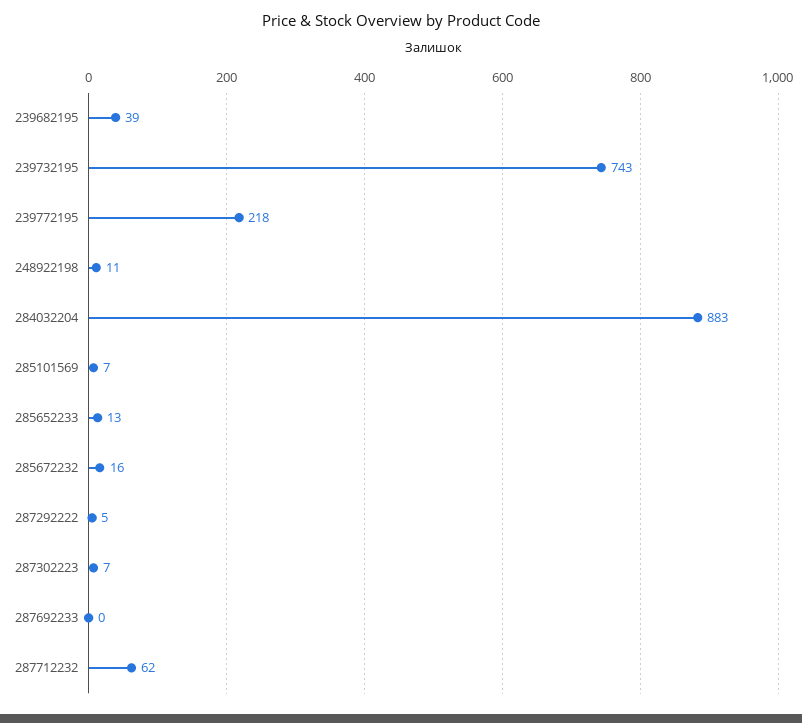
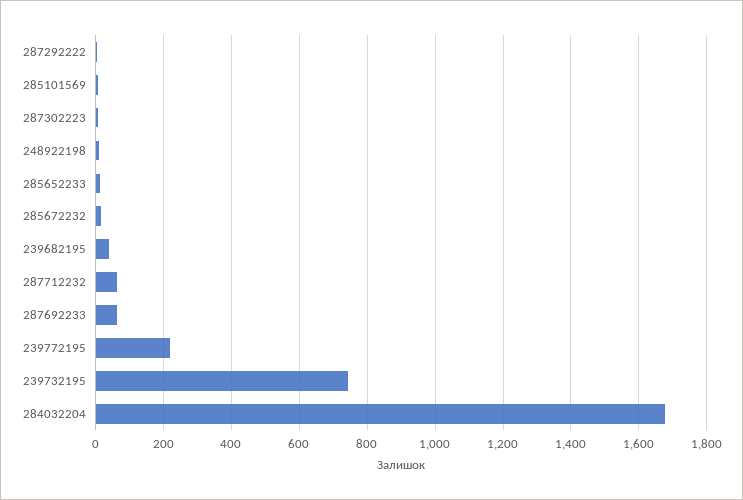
  {
    "239682195": 39,
    "239732195": 743,
    "239772195": 218,
    "248922198": 11,
-   "284032204": 883,
+   "284032204": 1680,
    "285101569": 7,
    "285652233": 13,
    "285672232": 16,
    "287292222": 5,
    "287302223": 7,
-   "287692233": 0,
+   "287692233": 60,
    "287712232": 62
  }

